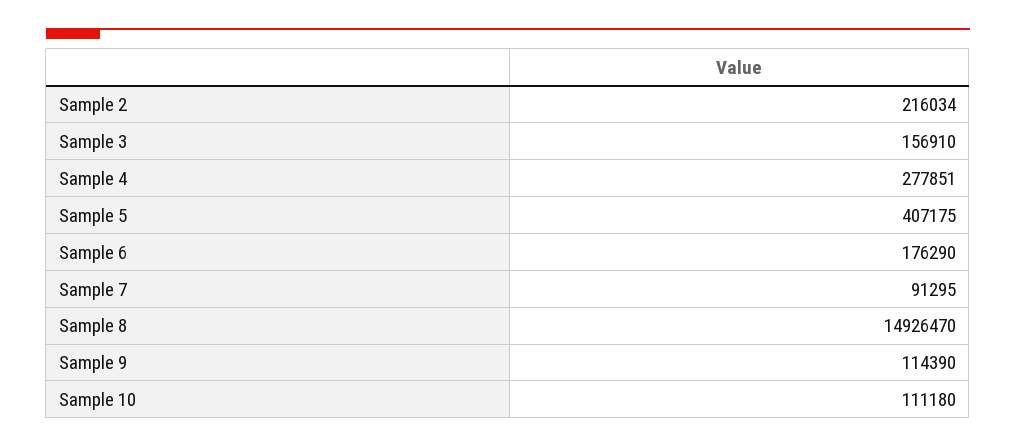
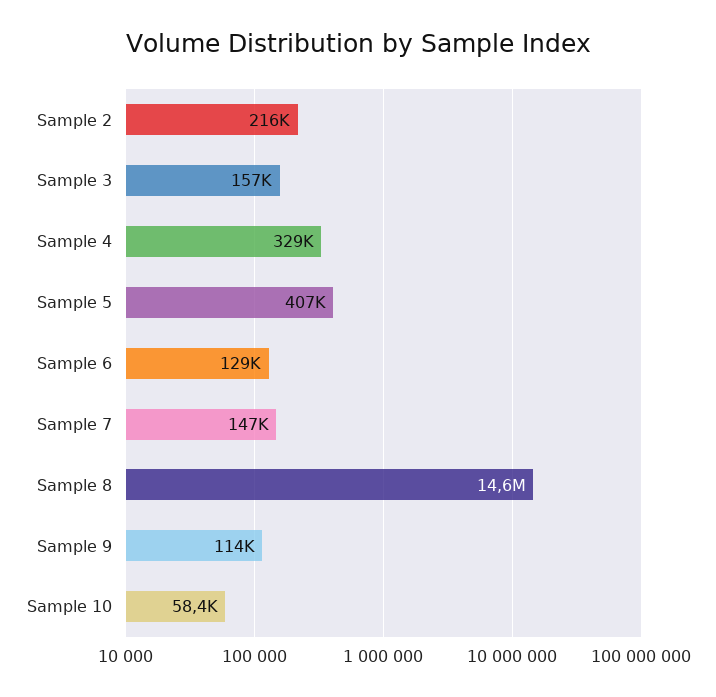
  {
    "Sample 2": 216034,
    "Sample 3": 156910,
-   "Sample 4": 277851,
+   "Sample 4": 329000,
    "Sample 5": 407175,
-   "Sample 6": 176290,
+   "Sample 6": 129000,
-   "Sample 7": 91295,
+   "Sample 7": 147000,
-   "Sample 8": 14926470,
+   "Sample 8": 14600000,
    "Sample 9": 114390,
-   "Sample 10": 111180
+   "Sample 10": 58400
  }

